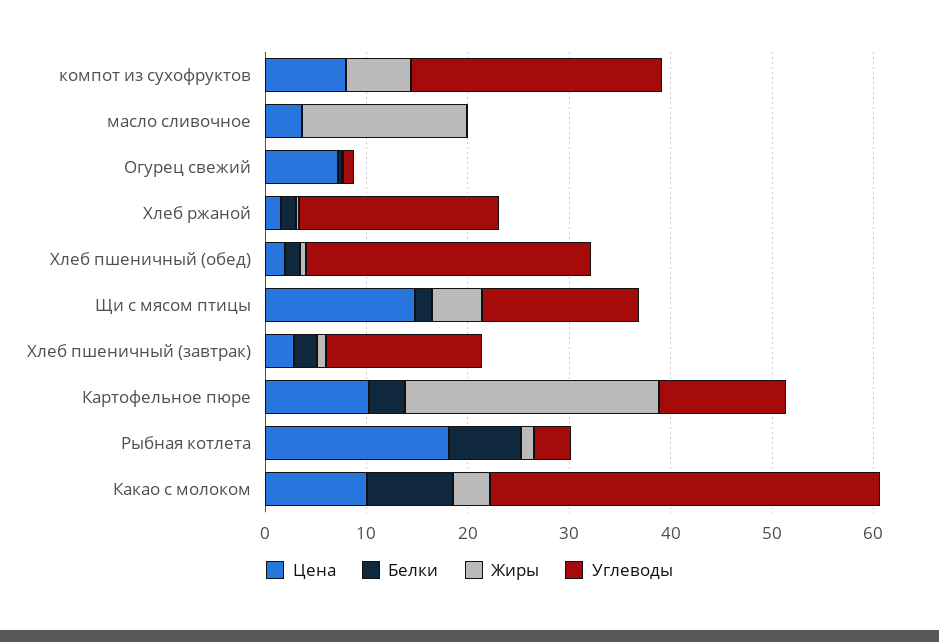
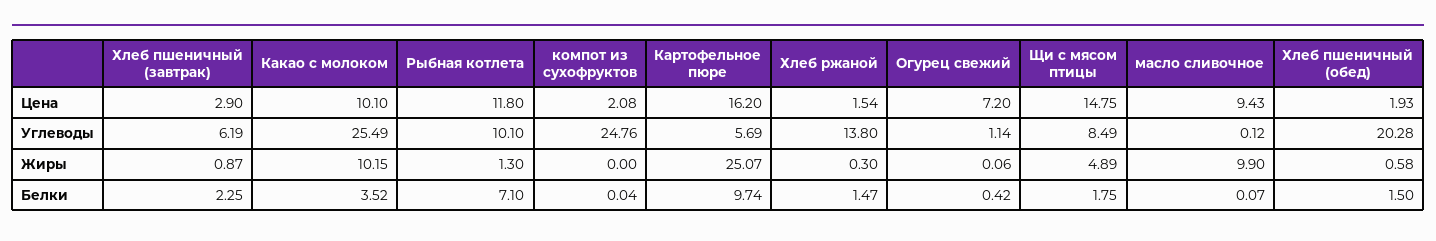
  {
    "Цена": {
-     "компот из сухофруктов": 8,
+     "компот из сухофруктов": 2.08,
-     "масло сливочное": 4,
+     "масло сливочное": 9.43,
      "Огурец свежий": 7.2,
      "Хлеб ржаной": 1.54,
      "Хлеб пшеничный (обед)": 1.93,
      "Щи с мясом птицы": 14.75,
      "Хлеб пшеничный (завтрак)": 2.9,
-     "Картофельное пюре": 10,
+     "Картофельное пюре": 16.2,
-     "Рыбная котлета": 18,
+     "Рыбная котлета": 11.8,
      "Какао с молоком": 10.1
    },
    "Белки": {
      "компот из сухофруктов": 0.04,
      "масло сливочное": 0.07,
      "Огурец свежий": 0.42,
      "Хлеб ржаной": 1.47,
      "Хлеб пшеничный (обед)": 1.5,
      "Щи с мясом птицы": 1.75,
      "Хлеб пшеничный (завтрак)": 2.25,
-     "Картофельное пюре": 4,
+     "Картофельное пюре": 9.74,
      "Рыбная котлета": 7.1,
-     "Какао с молоком": 8
+     "Какао с молоком": 3.52
    },
    "Жиры": {
-     "компот из сухофруктов": 6,
+     "компот из сухофруктов": 0,
-     "масло сливочное": 16,
+     "масло сливочное": 9.9,
      "Огурец свежий": 0.06,
      "Хлеб ржаной": 0.3,
      "Хлеб пшеничный (обед)": 0.58,
      "Щи с мясом птицы": 4.89,
      "Хлеб пшеничный (завтрак)": 0.87,
      "Картофельное пюре": 25.07,
      "Рыбная котлета": 1.3,
-     "Какао с молоком": 4
+     "Какао с молоком": 10.15
    },
    "Углеводы": {
      "компот из сухофруктов": 24.76,
      "масло сливочное": 0.12,
      "Огурец свежий": 1.14,
-     "Хлеб ржаной": 20,
+     "Хлеб ржаной": 13.8,
-     "Хлеб пшеничный (обед)": 28,
+     "Хлеб пшеничный (обед)": 20.28,
-     "Щи с мясом птицы": 16,
+     "Щи с мясом птицы": 8.49,
-     "Хлеб пшеничный (завтрак)": 16,
+     "Хлеб пшеничный (завтрак)": 6.19,
-     "Картофельное пюре": 12,
+     "Картофельное пюре": 5.69,
-     "Рыбная котлета": 4,
+     "Рыбная котлета": 10.1,
-     "Какао с молоком": 38
+     "Какао с молоком": 25.49
    }
  }

